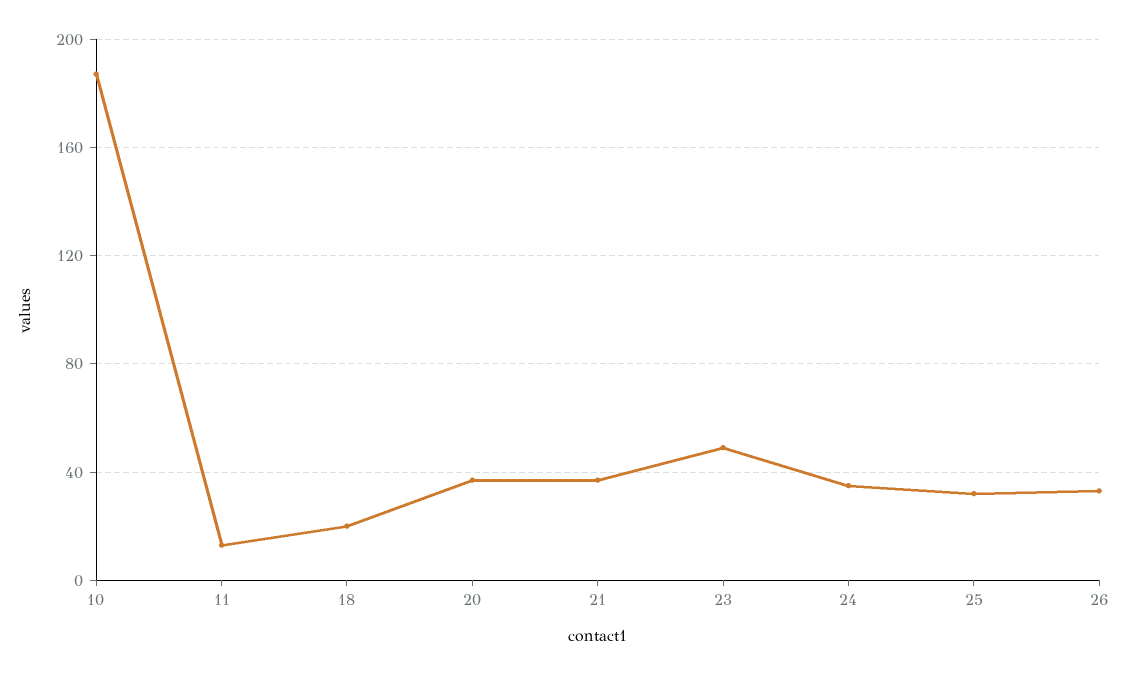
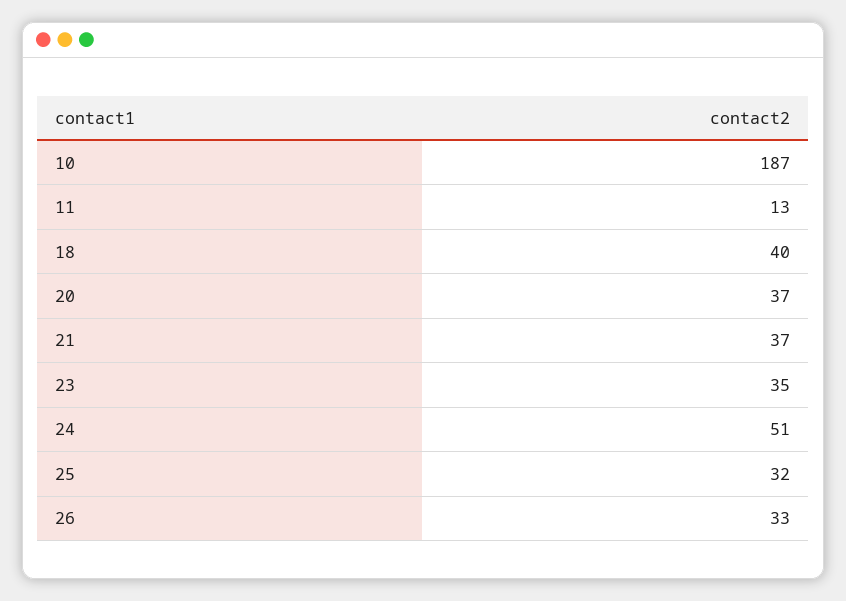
  {
    "10": 187,
    "11": 13,
-   "18": 20,
+   "18": 40,
    "20": 37,
    "21": 37,
-   "23": 50,
+   "23": 35,
-   "24": 35,
+   "24": 51,
    "25": 32,
    "26": 33
  }

